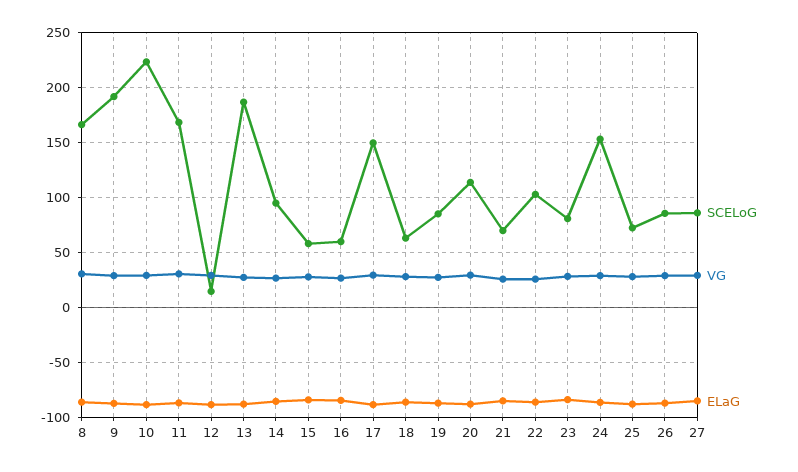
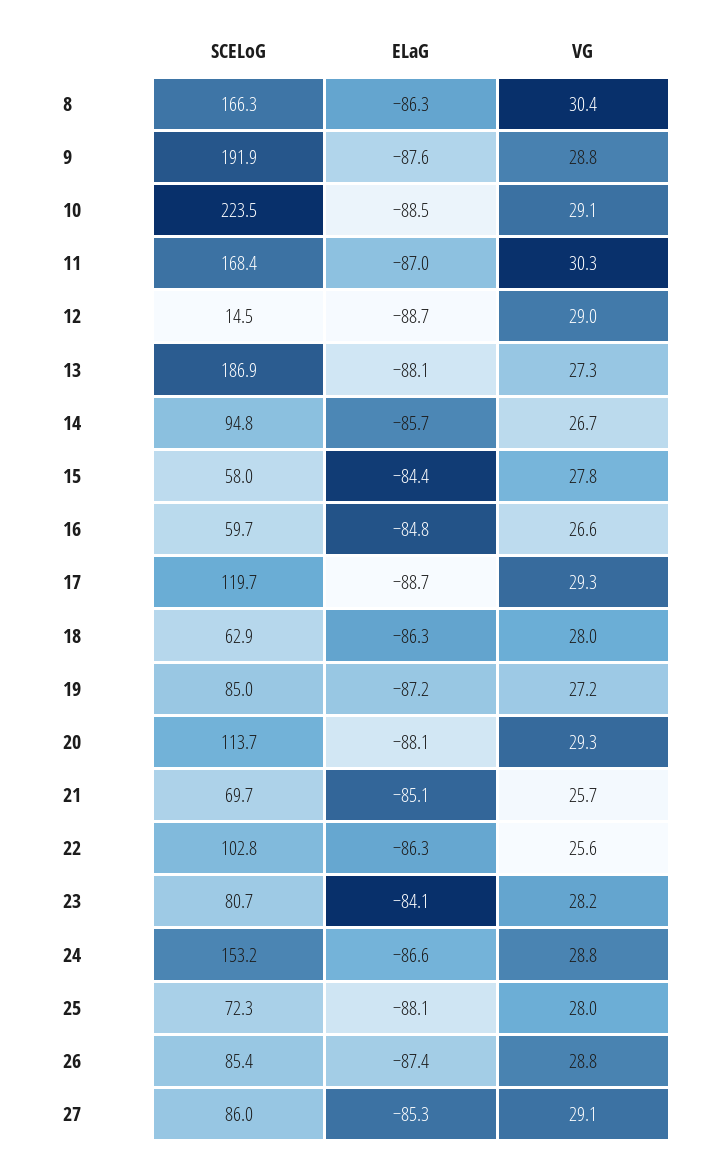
  {
    "SCELoG": {
      "8": 166.3,
      "9": 191.9,
      "10": 223.5,
      "11": 168.4,
      "12": 14.5,
      "13": 186.9,
      "14": 94.8,
      "15": 58,
      "16": 59.7,
-     "17": 150,
+     "17": 119.7,
      "18": 62.9,
      "19": 85,
      "20": 113.7,
      "21": 69.7,
      "22": 102.8,
      "23": 80.7,
      "24": 153.2,
      "25": 72.3,
      "26": 85.4,
      "27": 86
    },
    "VG": {
      "8": 30.4,
      "9": 28.8,
      "10": 29.1,
      "11": 30.3,
      "12": 29,
      "13": 27.3,
      "14": 26.7,
      "15": 27.8,
      "16": 26.6,
      "17": 29.3,
      "18": 28,
      "19": 27.2,
      "20": 29.3,
      "21": 25.7,
      "22": 25.6,
      "23": 28.2,
      "24": 28.8,
      "25": 28,
      "26": 28.8,
      "27": 29.1
    },
    "ELaG": {
      "8": -86.3,
      "9": -87.6,
      "10": -88.5,
      "11": -87,
      "12": -88.7,
      "13": -88.1,
      "14": -85.7,
      "15": -84.4,
      "16": -84.8,
      "17": -88.7,
      "18": -86.3,
      "19": -87.2,
      "20": -88.1,
      "21": -85.1,
      "22": -86.3,
      "23": -84.1,
      "24": -86.6,
      "25": -88.1,
      "26": -87.4,
      "27": -85.3
    }
  }

